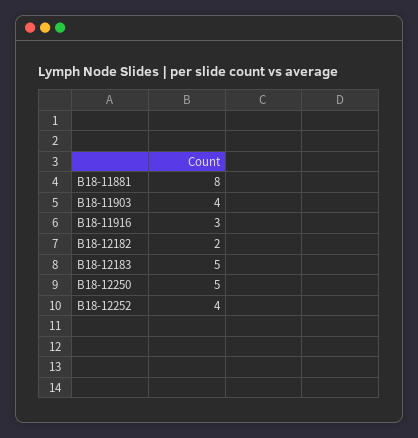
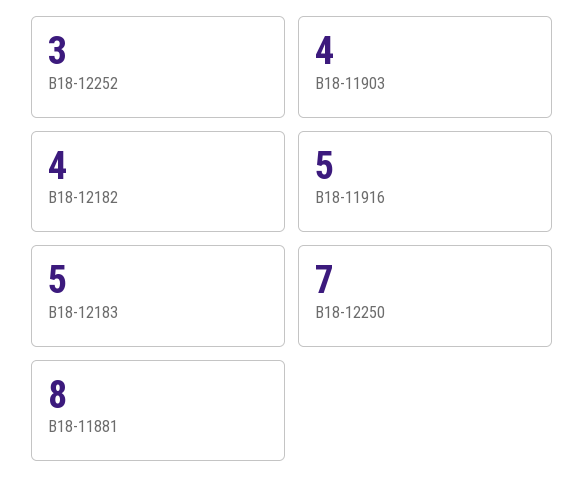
  {
    "B18-11881": 8,
    "B18-11903": 4,
-   "B18-11916": 3,
+   "B18-11916": 5,
-   "B18-12182": 2,
+   "B18-12182": 4,
    "B18-12183": 5,
-   "B18-12250": 5,
+   "B18-12250": 7,
-   "B18-12252": 4
+   "B18-12252": 3
  }

